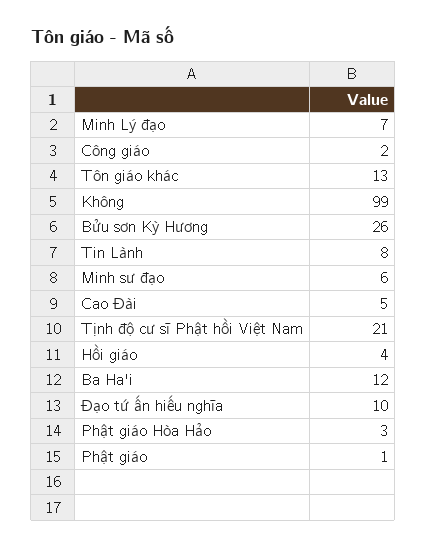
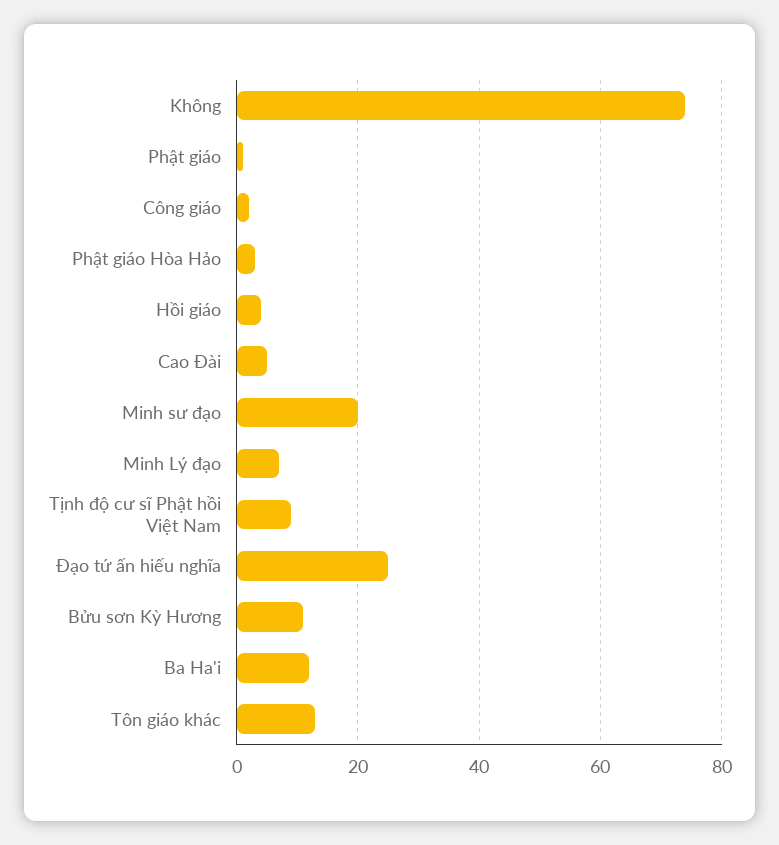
  {
    "Minh Lý đạo": 7,
    "Công giáo": 2,
    "Tôn giáo khác": 13,
-   "Không": 99,
+   "Không": 75,
-   "Bửu sơn Kỳ Hương": 26,
+   "Bửu sơn Kỳ Hương": 10,
-   "Tin Lành": 8,
-   "Minh sư đạo": 6,
+   "Minh sư đạo": 20,
    "Cao Đài": 5,
-   "Tịnh độ cư sĩ Phật hồi Việt Nam": 21,
+   "Tịnh độ cư sĩ Phật hồi Việt Nam": 10,
    "Hồi giáo": 4,
    "Ba Ha'i": 12,
-   "Đạo tứ ấn hiếu nghĩa": 10,
+   "Đạo tứ ấn hiếu nghĩa": 25,
    "Phật giáo Hòa Hảo": 3,
    "Phật giáo": 1
  }

